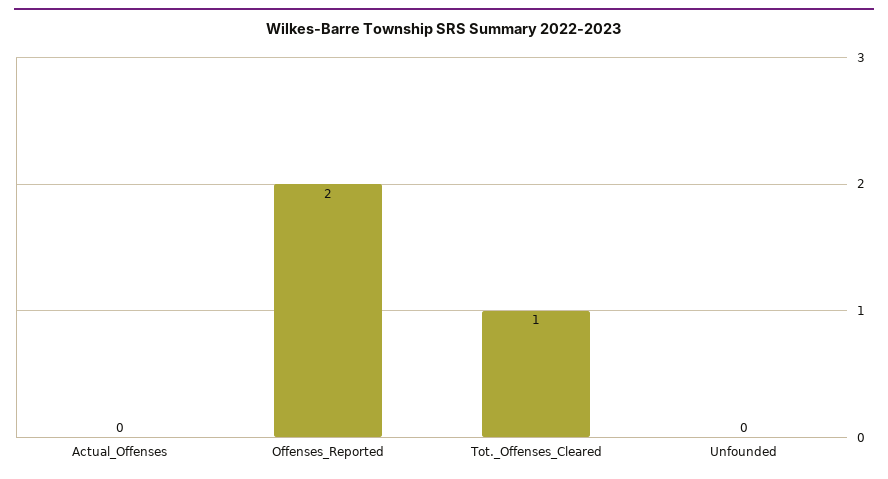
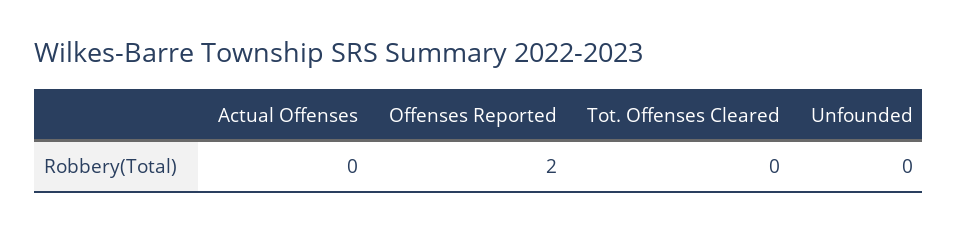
  {
    "Actual_Offenses": 0,
    "Offenses_Reported": 2,
-   "Tot._Offenses_Cleared": 1,
+   "Tot._Offenses_Cleared": 0,
    "Unfounded": 0
  }

